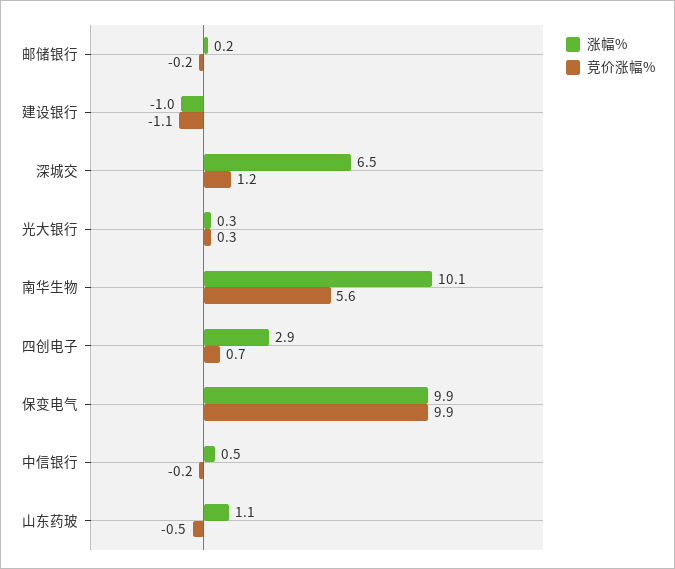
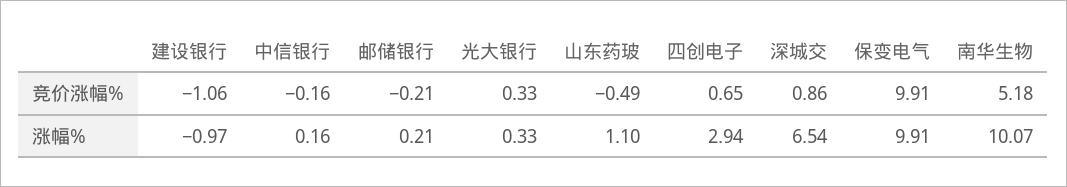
  {
    "涨幅%": {
      "邮储银行": 0.21,
      "建设银行": -0.97,
      "深城交": 6.54,
      "光大银行": 0.33,
      "南华生物": 10.07,
      "四创电子": 2.94,
      "保变电气": 9.91,
-     "中信银行": 0.5,
+     "中信银行": 0.16,
      "山东药玻": 1.1
    },
    "竞价涨幅%": {
      "邮储银行": -0.21,
      "建设银行": -1.06,
-     "深城交": 1.2,
+     "深城交": 0.86,
      "光大银行": 0.33,
-     "南华生物": 5.6,
+     "南华生物": 5.18,
      "四创电子": 0.65,
      "保变电气": 9.91,
      "中信银行": -0.16,
      "山东药玻": -0.49
    }
  }

